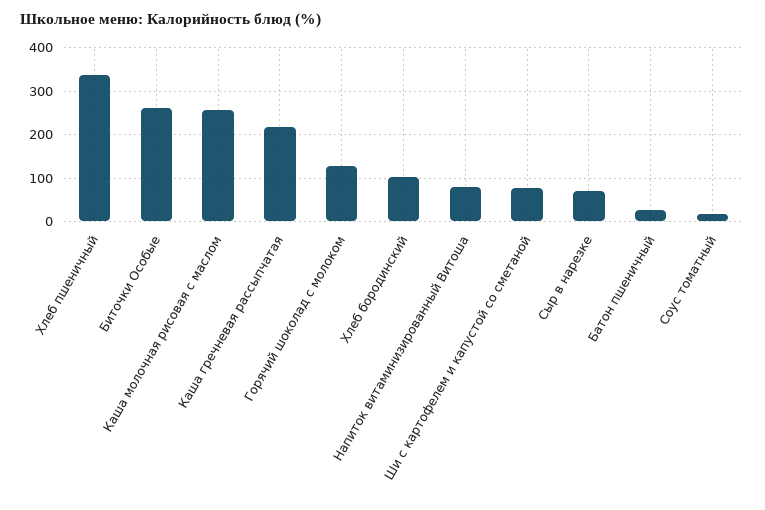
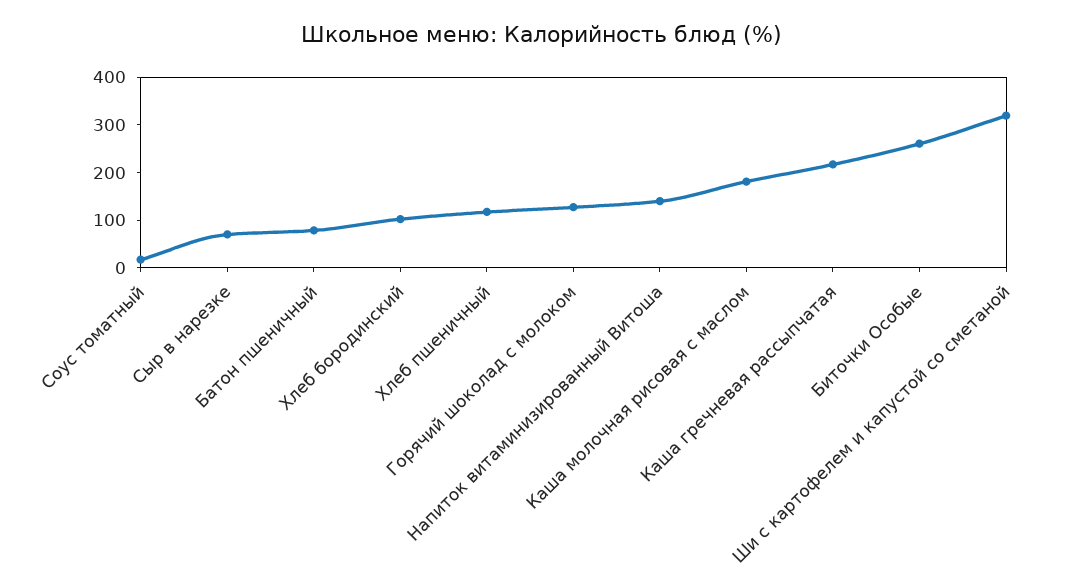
  {
-   "Хлеб пшеничный": 340,
+   "Хлеб пшеничный": 120,
    "Биточки Особые": 260,
-   "Каша молочная рисовая с маслом": 260,
+   "Каша молочная рисовая с маслом": 180,
    "Каша гречневая рассыпчатая": 220,
    "Горячий шоколад с молоком": 120,
    "Хлеб бородинский": 100,
-   "Напиток витаминизированный Витоша": 80,
+   "Напиток витаминизированный Витоша": 140,
-   "Ши с картофелем и капустой со сметаной": 80,
+   "Ши с картофелем и капустой со сметаной": 320,
    "Сыр в нарезке": 80,
-   "Батон пшеничный": 20,
+   "Батон пшеничный": 80,
    "Соус томатный": 20
  }

